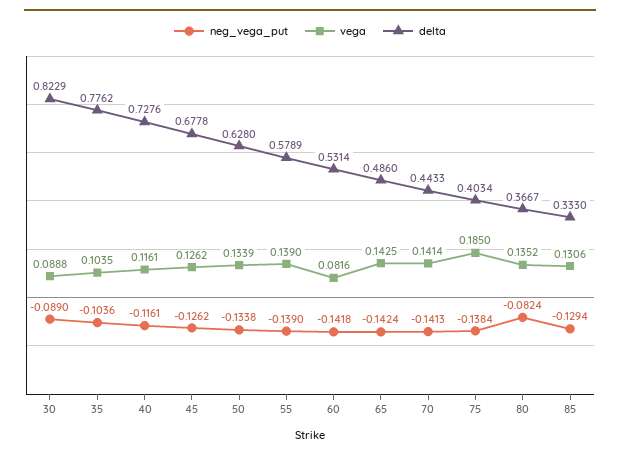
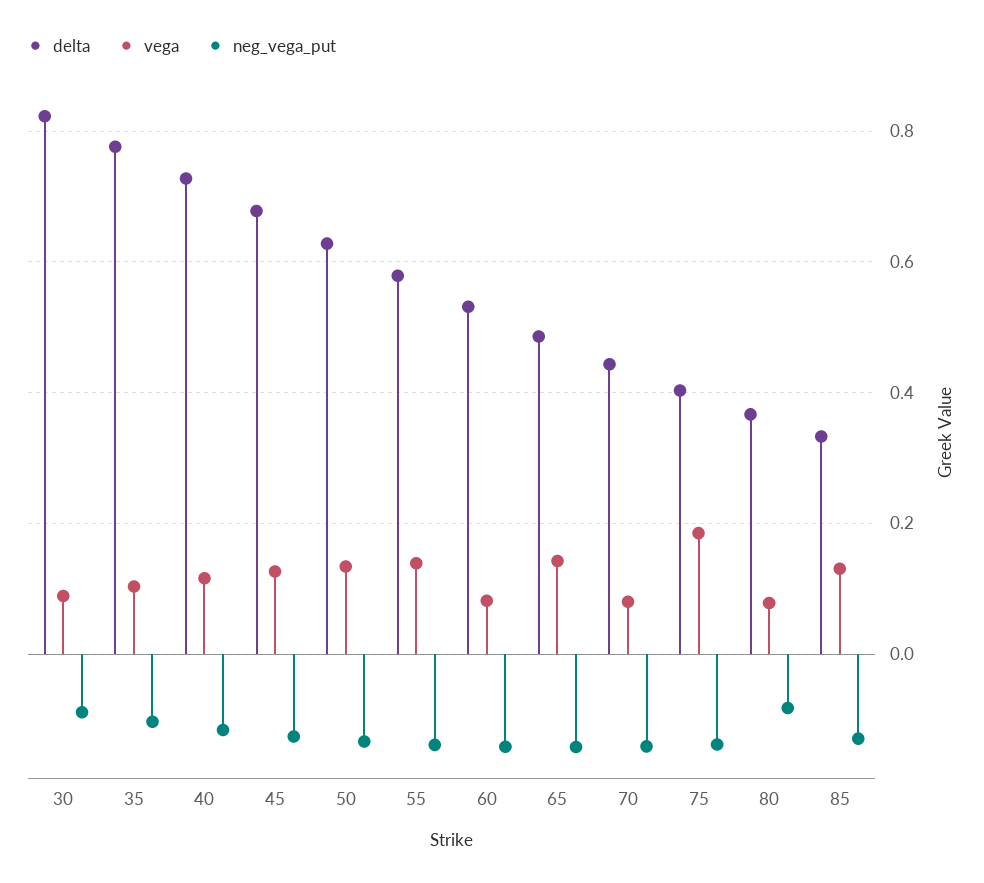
  {
    "neg_vega_put": {
      "30": -0.089,
      "35": -0.1036,
      "40": -0.1161,
      "45": -0.1262,
      "50": -0.1338,
      "55": -0.139,
      "60": -0.1418,
      "65": -0.1424,
      "70": -0.1413,
      "75": -0.1384,
      "80": -0.0824,
      "85": -0.1294
    },
    "vega": {
      "30": 0.0888,
      "35": 0.1035,
      "40": 0.1161,
      "45": 0.1262,
      "50": 0.1339,
      "55": 0.139,
      "60": 0.0816,
      "65": 0.1425,
-     "70": 0.1414,
+     "70": 0.08,
      "75": 0.185,
-     "80": 0.1352,
+     "80": 0.08,
      "85": 0.1306
    },
    "delta": {
      "30": 0.8229,
      "35": 0.7762,
      "40": 0.7276,
      "45": 0.6778,
      "50": 0.628,
      "55": 0.5789,
      "60": 0.5314,
      "65": 0.486,
      "70": 0.4433,
      "75": 0.4034,
      "80": 0.3667,
      "85": 0.333
    }
  }

